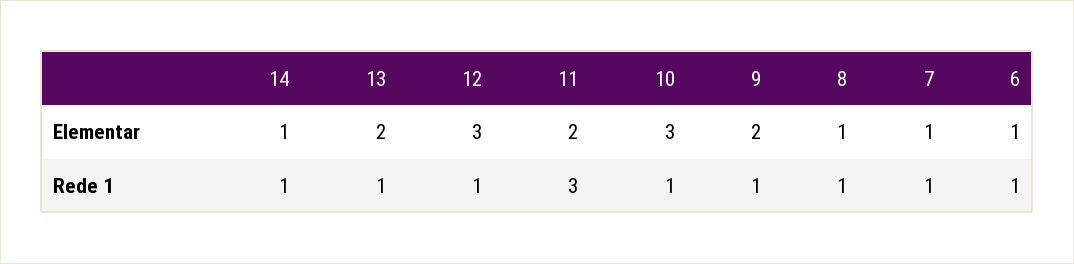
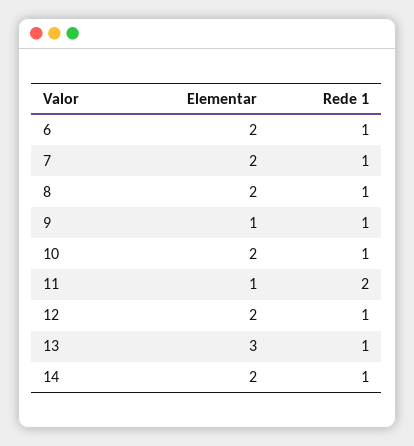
  {
    "14": {
-     "Elementar": 1,
+     "Elementar": 2,
      "Rede 1": 1
    },
    "13": {
-     "Elementar": 2,
+     "Elementar": 3,
      "Rede 1": 1
    },
    "12": {
-     "Elementar": 3,
+     "Elementar": 2,
      "Rede 1": 1
    },
    "11": {
-     "Elementar": 2,
+     "Elementar": 1,
-     "Rede 1": 3
+     "Rede 1": 2
    },
    "10": {
-     "Elementar": 3,
+     "Elementar": 2,
      "Rede 1": 1
    },
    "9": {
-     "Elementar": 2,
+     "Elementar": 1,
      "Rede 1": 1
    },
    "8": {
-     "Elementar": 1,
+     "Elementar": 2,
      "Rede 1": 1
    },
    "7": {
-     "Elementar": 1,
+     "Elementar": 2,
      "Rede 1": 1
    },
    "6": {
-     "Elementar": 1,
+     "Elementar": 2,
      "Rede 1": 1
    }
  }

